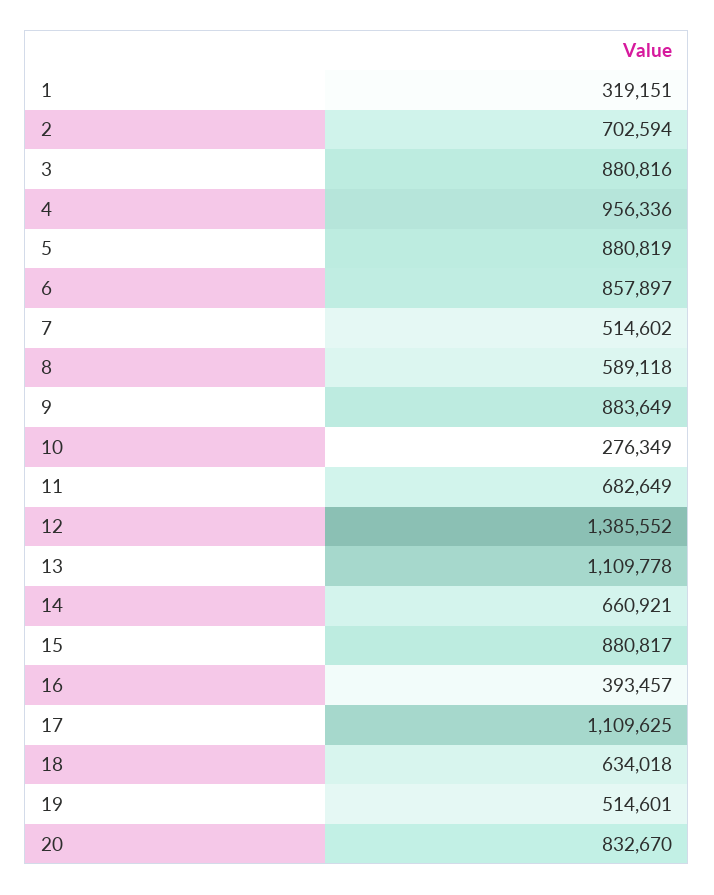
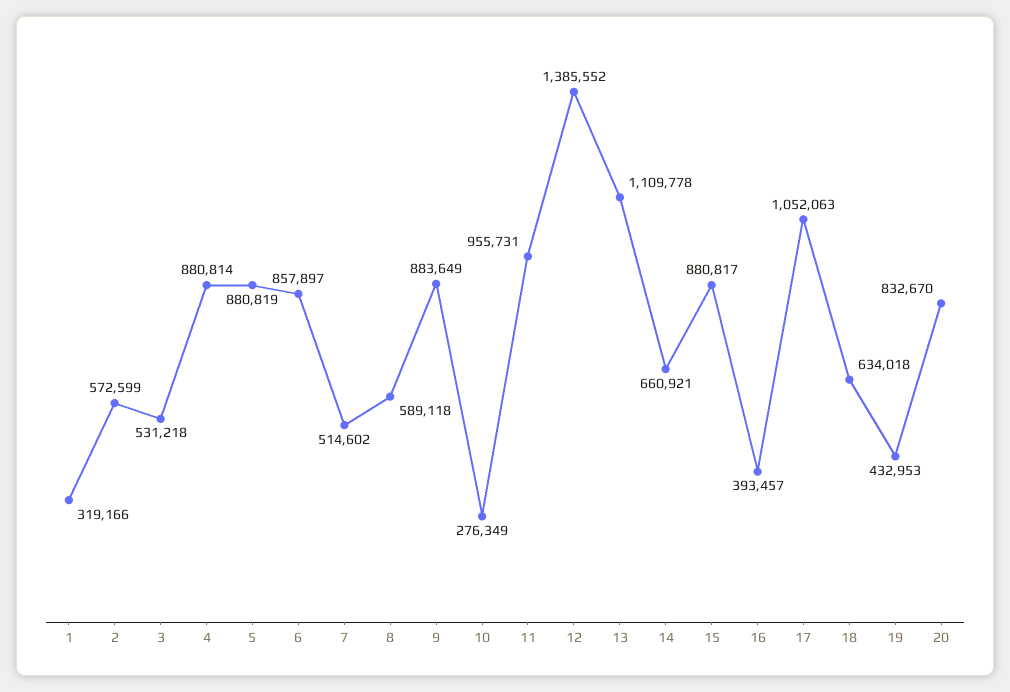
  {
-   "1": 319151,
+   "1": 319166,
-   "2": 702594,
+   "2": 572599,
-   "3": 880816,
+   "3": 531218,
-   "4": 956336,
+   "4": 880814,
    "5": 880819,
    "6": 857897,
    "7": 514602,
    "8": 589118,
    "9": 883649,
    "10": 276349,
-   "11": 682649,
+   "11": 955731,
    "12": 1385552,
    "13": 1109778,
    "14": 660921,
    "15": 880817,
    "16": 393457,
-   "17": 1109625,
+   "17": 1052063,
    "18": 634018,
-   "19": 514601,
+   "19": 432953,
    "20": 832670
  }

